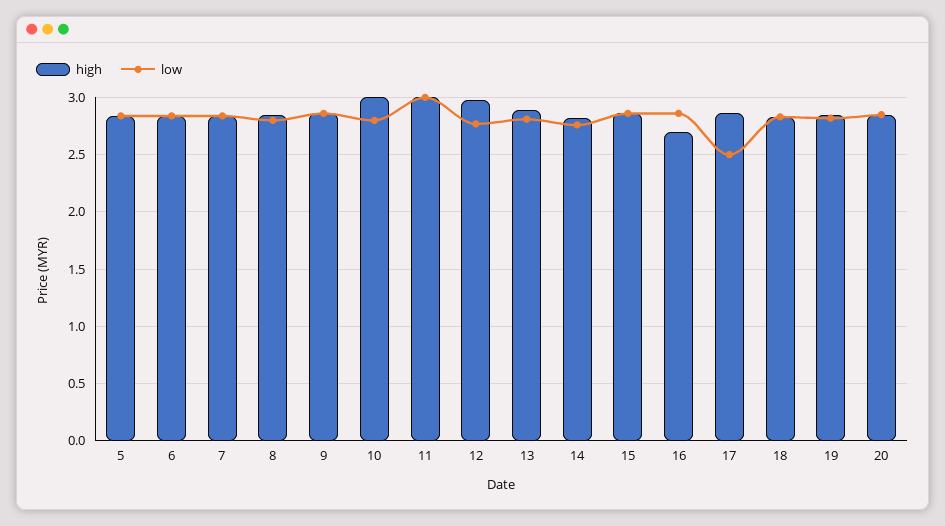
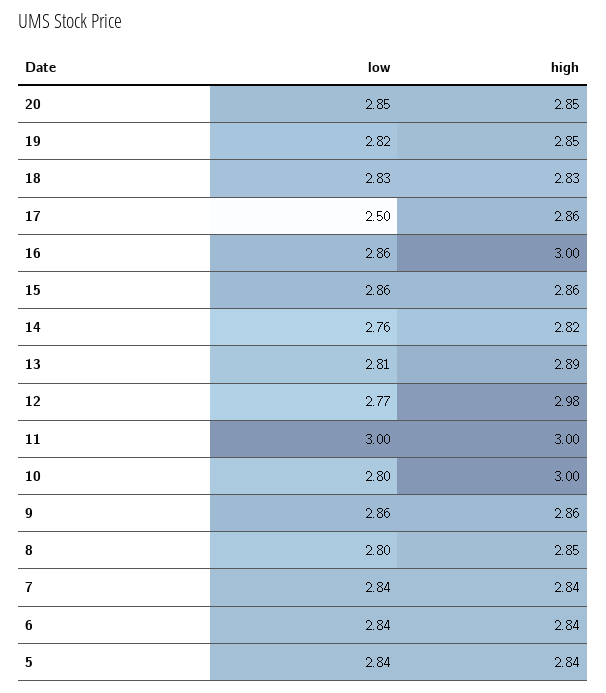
  {
    "high": {
      "5": 2.84,
      "6": 2.84,
      "7": 2.84,
      "8": 2.85,
      "9": 2.86,
      "10": 3,
      "11": 3,
      "12": 2.98,
      "13": 2.89,
      "14": 2.82,
      "15": 2.86,
-     "16": 2.7,
+     "16": 3,
      "17": 2.86,
      "18": 2.83,
      "19": 2.85,
      "20": 2.85
    },
    "low": {
      "5": 2.84,
      "6": 2.84,
      "7": 2.84,
      "8": 2.8,
      "9": 2.86,
      "10": 2.8,
      "11": 3,
      "12": 2.77,
      "13": 2.81,
      "14": 2.76,
      "15": 2.86,
      "16": 2.86,
      "17": 2.5,
      "18": 2.83,
      "19": 2.82,
      "20": 2.85
    }
  }

